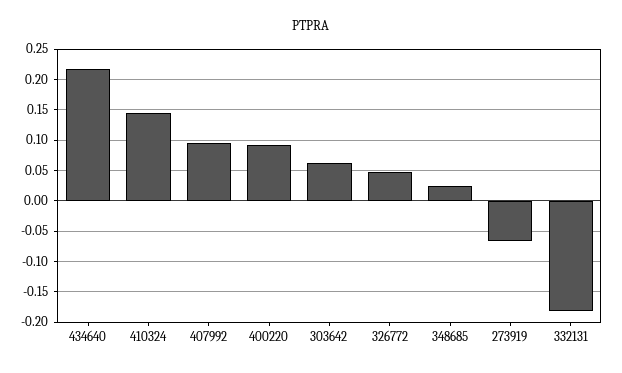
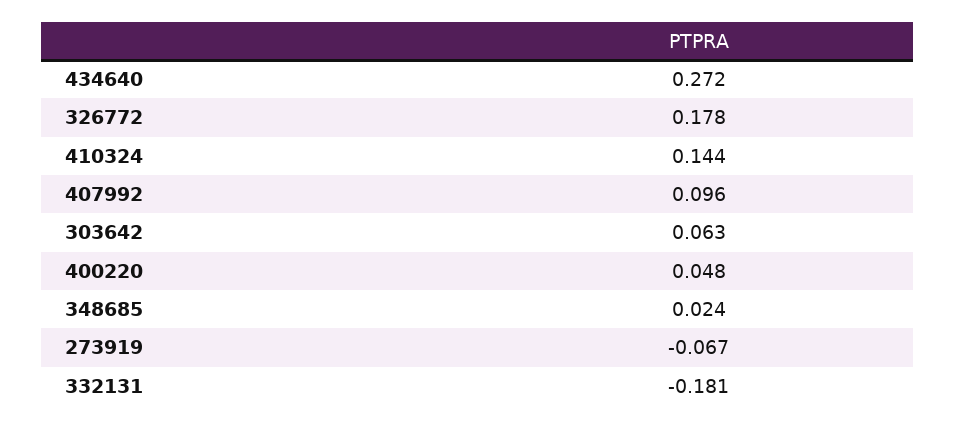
  {
-   "434640": 0.22,
+   "434640": 0.272,
    "410324": 0.144,
    "407992": 0.096,
-   "400220": 0.09,
+   "400220": 0.048,
    "303642": 0.063,
-   "326772": 0.05,
+   "326772": 0.178,
    "348685": 0.024,
    "273919": -0.067,
    "332131": -0.181
  }

